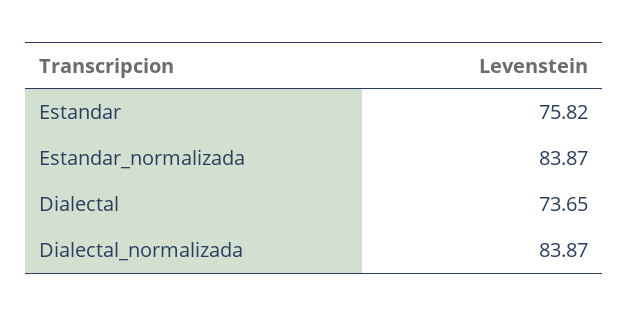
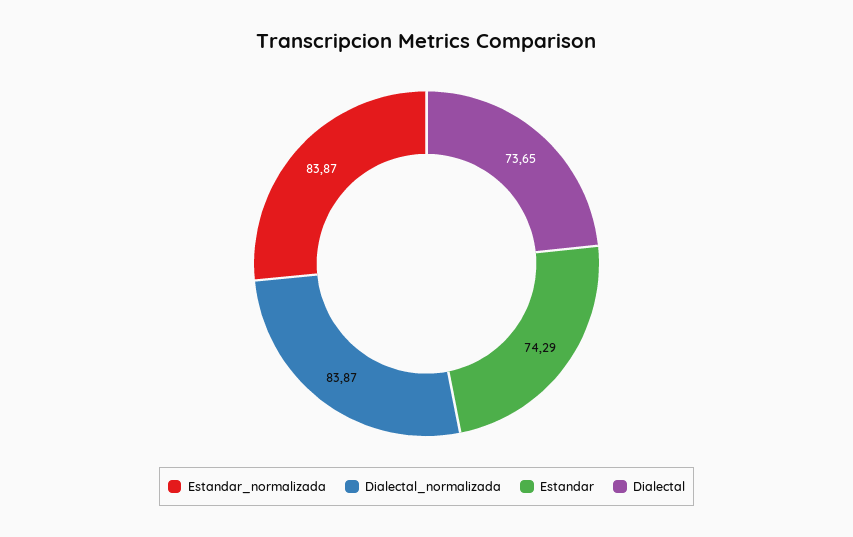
  {
-   "Estandar": 75.82,
+   "Estandar": 74.29,
    "Estandar_normalizada": 83.87,
    "Dialectal": 73.65,
    "Dialectal_normalizada": 83.87
  }

